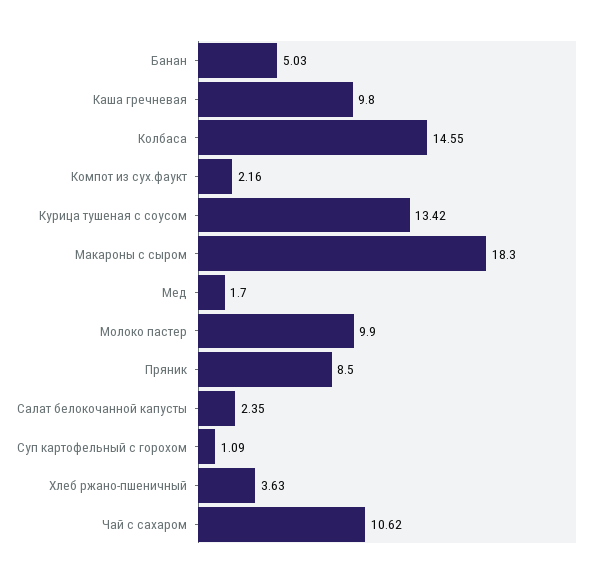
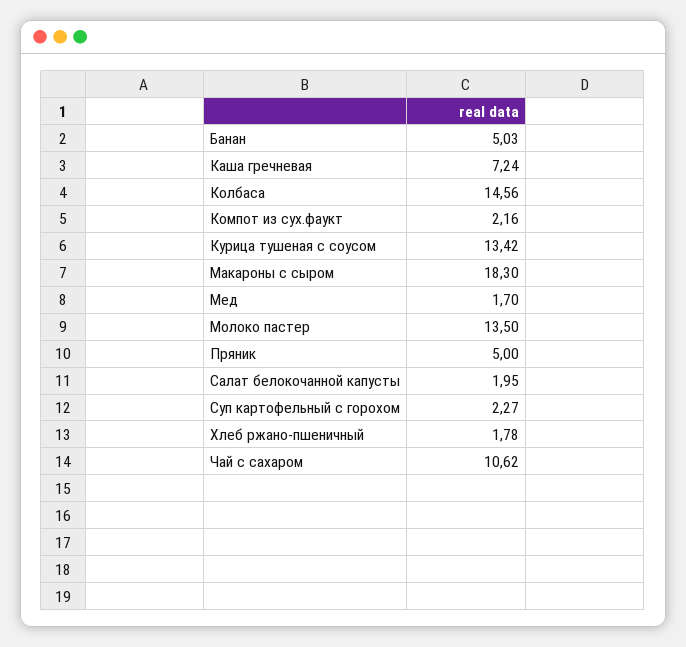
  {
    "Банан": 5.03,
-   "Каша гречневая": 9.8,
+   "Каша гречневая": 7.24,
-   "Колбаса": 14.55,
+   "Колбаса": 14.56,
    "Компот из сух.фаукт": 2.16,
    "Курица тушеная с соусом": 13.42,
    "Макароны с сыром": 18.3,
    "Мед": 1.7,
-   "Молоко пастер": 9.9,
+   "Молоко пастер": 13.5,
-   "Пряник": 8.5,
+   "Пряник": 5,
-   "Салат белокочанной капусты": 2.35,
+   "Салат белокочанной капусты": 1.95,
-   "Суп картофельный с горохом": 1.09,
+   "Суп картофельный с горохом": 2.27,
-   "Хлеб ржано-пшеничный": 3.63,
+   "Хлеб ржано-пшеничный": 1.78,
    "Чай с сахаром": 10.62
  }

